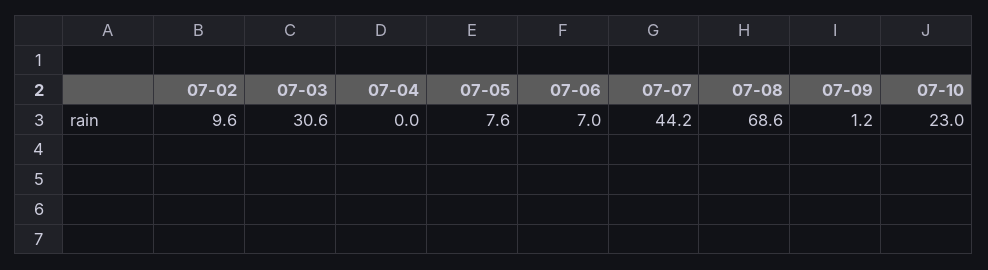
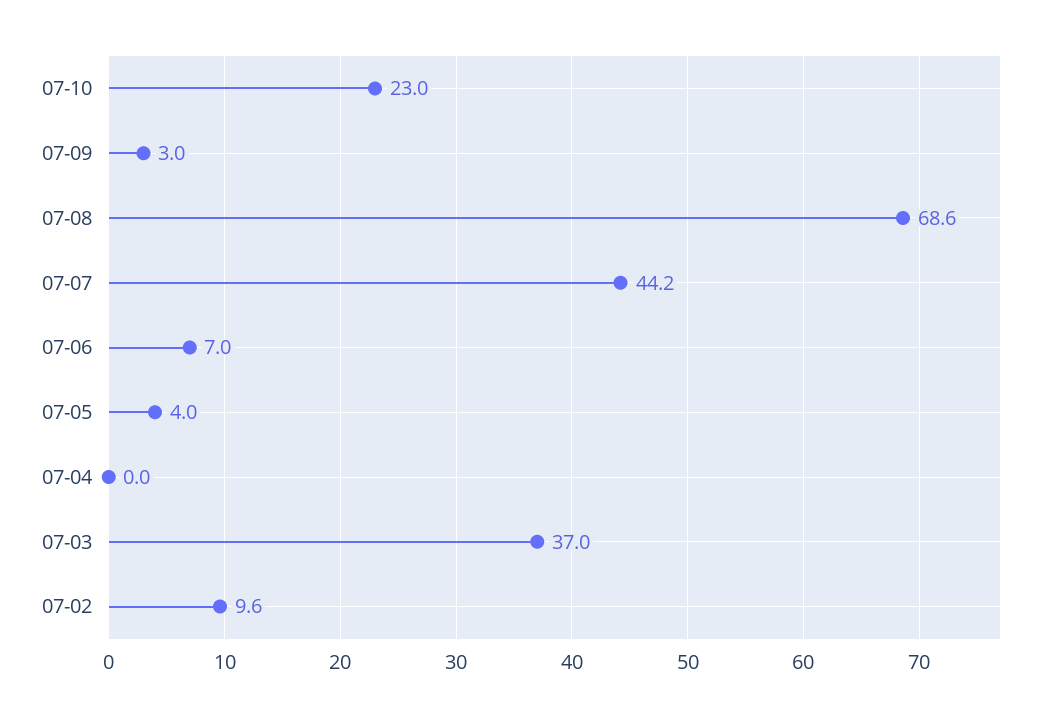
  {
    "07-02": 9.6,
-   "07-03": 30.6,
+   "07-03": 37,
    "07-04": 0,
-   "07-05": 7.6,
+   "07-05": 4,
    "07-06": 7,
    "07-07": 44.2,
    "07-08": 68.6,
-   "07-09": 1.2,
+   "07-09": 3,
    "07-10": 23
  }

